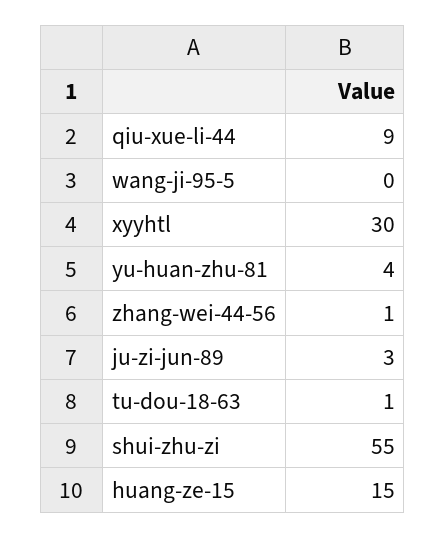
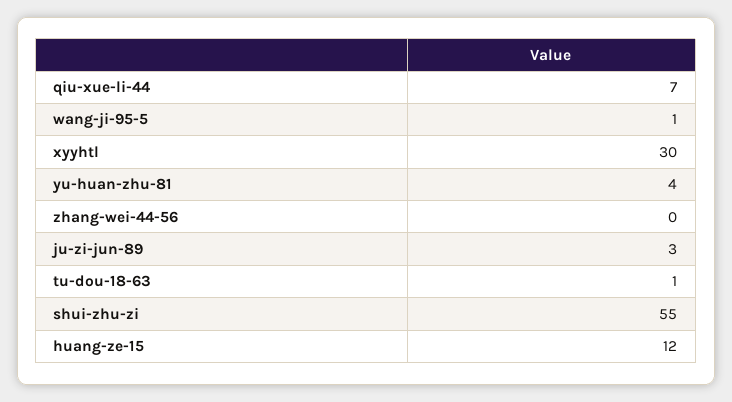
  {
-   "qiu-xue-li-44": 9,
+   "qiu-xue-li-44": 7,
-   "wang-ji-95-5": 0,
+   "wang-ji-95-5": 1,
    "xyyhtl": 30,
    "yu-huan-zhu-81": 4,
-   "zhang-wei-44-56": 1,
+   "zhang-wei-44-56": 0,
    "ju-zi-jun-89": 3,
    "tu-dou-18-63": 1,
    "shui-zhu-zi": 55,
-   "huang-ze-15": 15
+   "huang-ze-15": 12
  }

